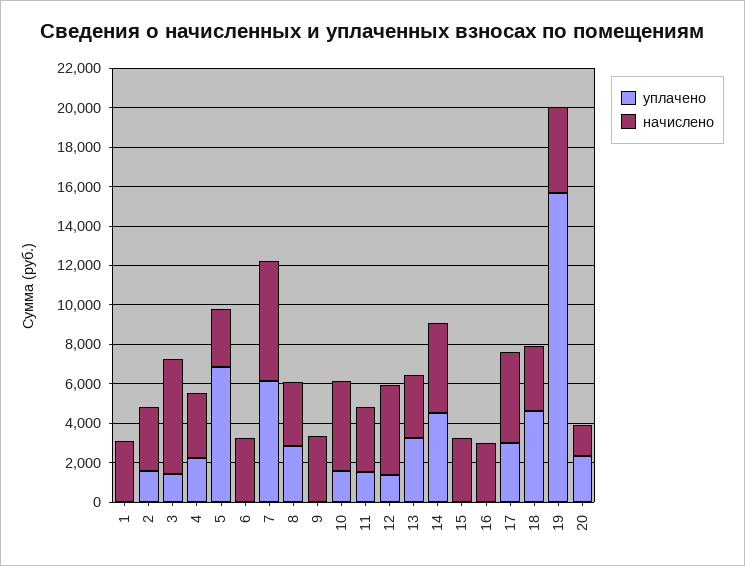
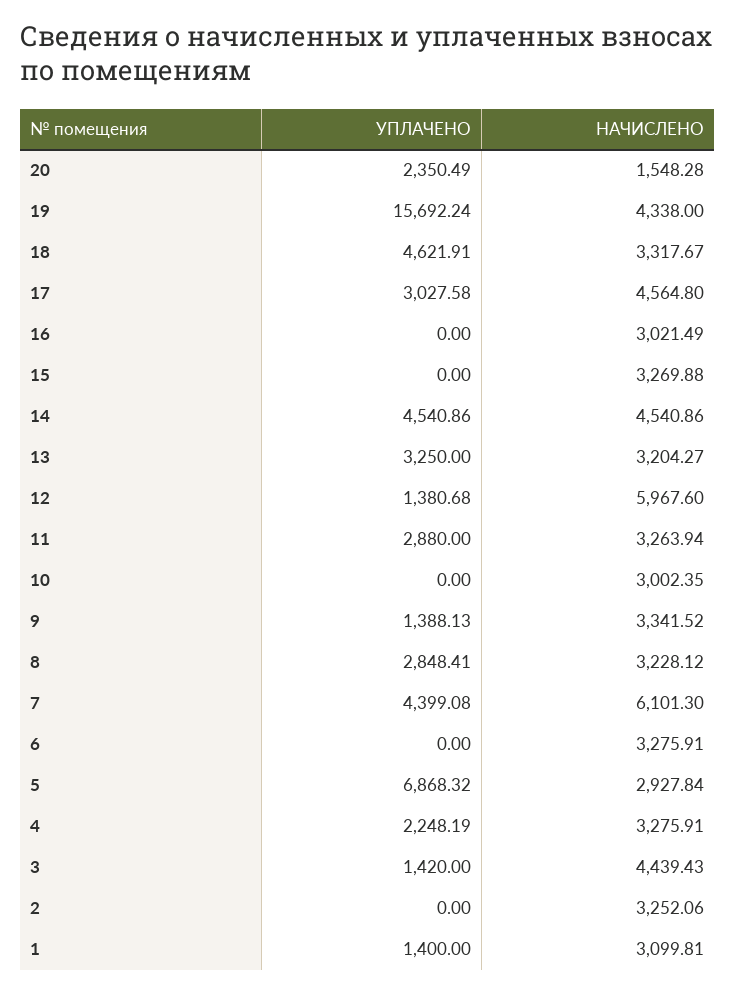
  {
    "уплачено": {
-     "1": 0,
+     "1": 1400,
-     "2": 1500,
+     "2": 0,
      "3": 1420,
      "4": 2248.19,
      "5": 6868.32,
      "6": 0,
-     "7": 6000,
+     "7": 4399.08,
      "8": 2848.41,
-     "9": 0,
+     "9": 1388.13,
-     "10": 1500,
+     "10": 0,
-     "11": 1500,
+     "11": 2880,
      "12": 1380.68,
      "13": 3250,
      "14": 4540.86,
      "15": 0,
      "16": 0,
      "17": 3027.58,
      "18": 4621.91,
      "19": 15692.24,
      "20": 2350.49
    },
    "начислено": {
      "1": 3099.81,
      "2": 3252.06,
-     "3": 6000,
+     "3": 4439.43,
      "4": 3275.91,
      "5": 2927.84,
      "6": 3275.91,
      "7": 6101.3,
      "8": 3228.12,
      "9": 3341.52,
-     "10": 4500,
+     "10": 3002.35,
      "11": 3263.94,
-     "12": 4500,
+     "12": 5967.6,
      "13": 3204.27,
      "14": 4540.86,
      "15": 3269.88,
      "16": 3021.49,
      "17": 4564.8,
      "18": 3317.67,
      "19": 4338,
      "20": 1548.28
    }
  }

